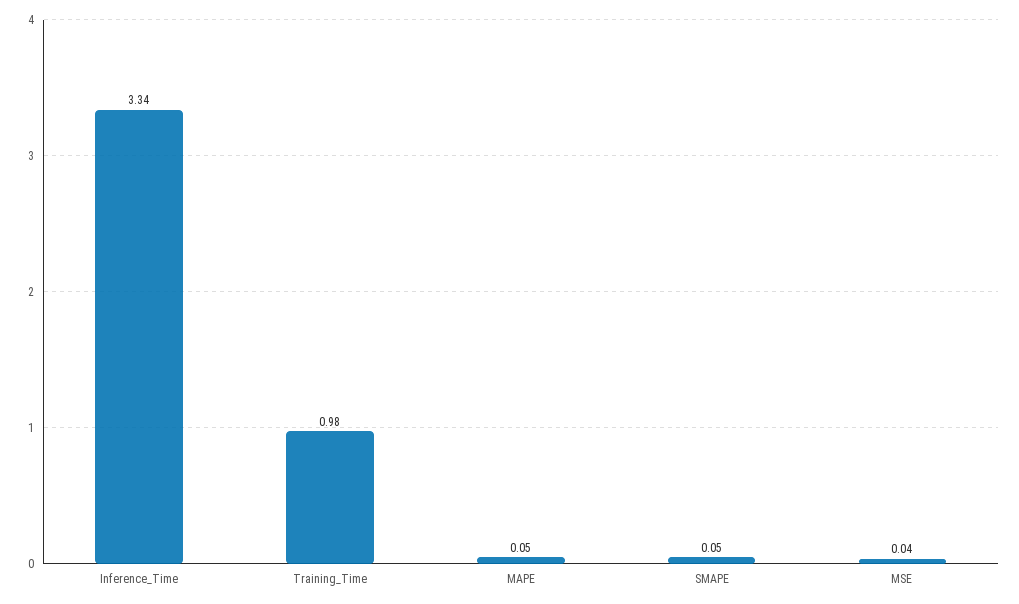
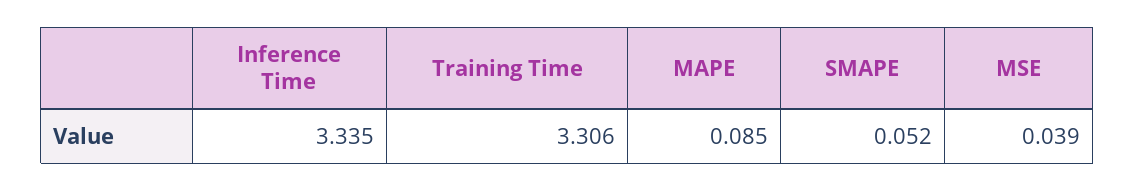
  {
    "Inference_Time": 3.335,
-   "Training_Time": 0.98,
+   "Training_Time": 3.306,
-   "MAPE": 0.05,
+   "MAPE": 0.085,
    "SMAPE": 0.052,
    "MSE": 0.039
  }

